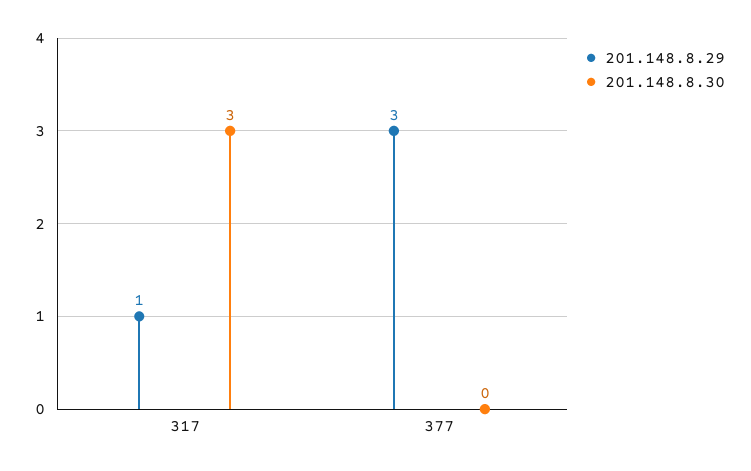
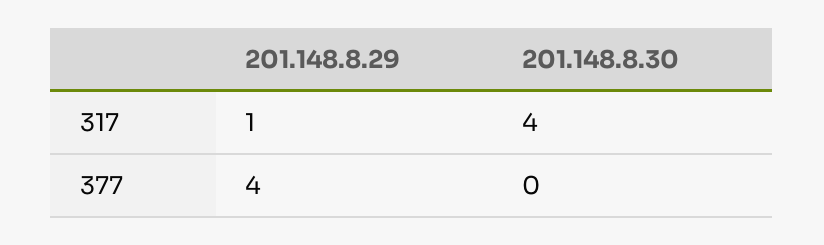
  {
    "201.148.8.29": {
      "317": 1,
-     "377": 3
+     "377": 4
    },
    "201.148.8.30": {
-     "317": 3,
+     "317": 4,
      "377": 0
    }
  }

